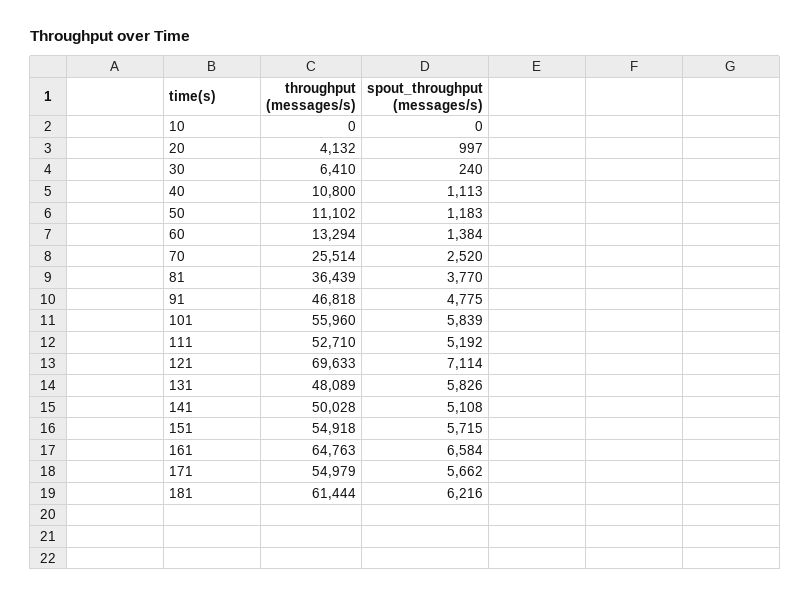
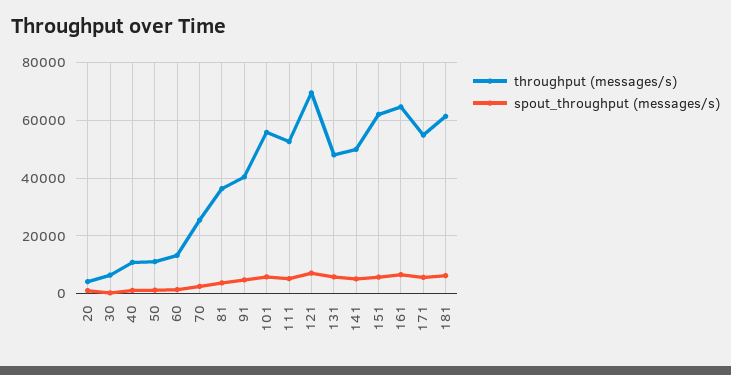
  {
    "throughput (messages/s)": {
-     "10": 0,
      "20": 4132,
      "30": 6410,
      "40": 10800,
      "50": 11102,
      "60": 13294,
      "70": 25514,
      "81": 36439,
-     "91": 46818,
+     "91": 40000,
      "101": 55960,
      "111": 52710,
      "121": 69633,
      "131": 48089,
      "141": 50028,
-     "151": 54918,
+     "151": 62500,
      "161": 64763,
      "171": 54979,
      "181": 61444
    },
    "spout_throughput (messages/s)": {
-     "10": 0,
      "20": 997,
      "30": 240,
      "40": 1113,
      "50": 1183,
      "60": 1384,
      "70": 2520,
      "81": 3770,
      "91": 4775,
      "101": 5839,
      "111": 5192,
      "121": 7114,
      "131": 5826,
      "141": 5108,
      "151": 5715,
      "161": 6584,
      "171": 5662,
      "181": 6216
    }
  }

